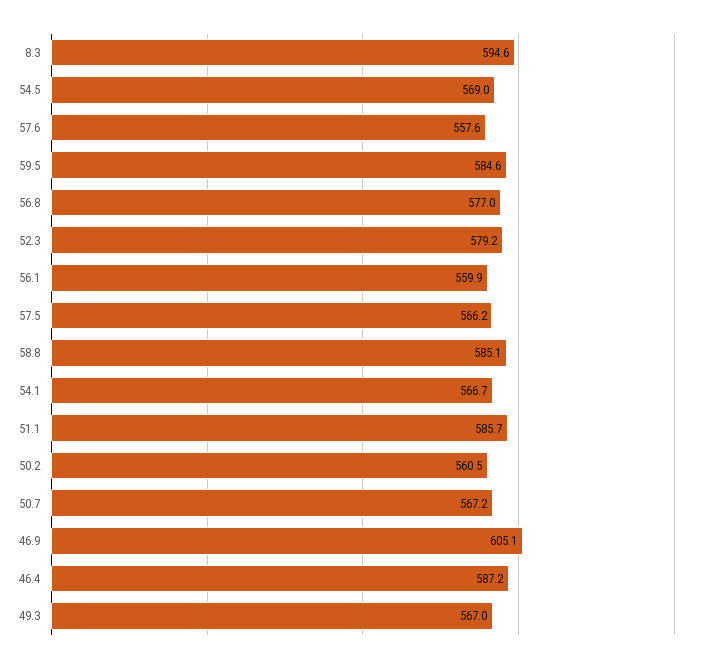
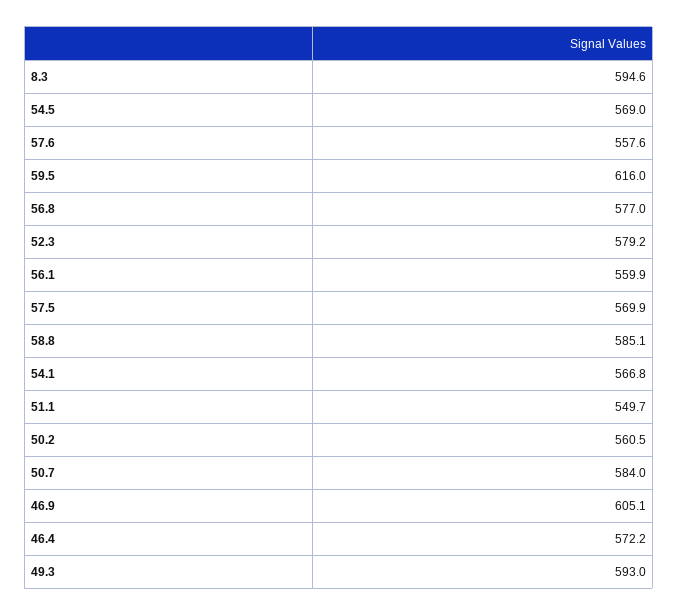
  {
    "8.3": 594.6,
    "54.5": 569,
    "57.6": 557.6,
-   "59.5": 584.6,
+   "59.5": 616,
    "56.8": 577,
    "52.3": 579.2,
    "56.1": 559.9,
-   "57.5": 566.2,
+   "57.5": 569.9,
    "58.8": 585.1,
-   "54.1": 566.7,
+   "54.1": 566.8,
-   "51.1": 585.7,
+   "51.1": 549.7,
    "50.2": 560.5,
-   "50.7": 567.2,
+   "50.7": 584,
    "46.9": 605.1,
-   "46.4": 587.2,
+   "46.4": 572.2,
-   "49.3": 567
+   "49.3": 593
  }

